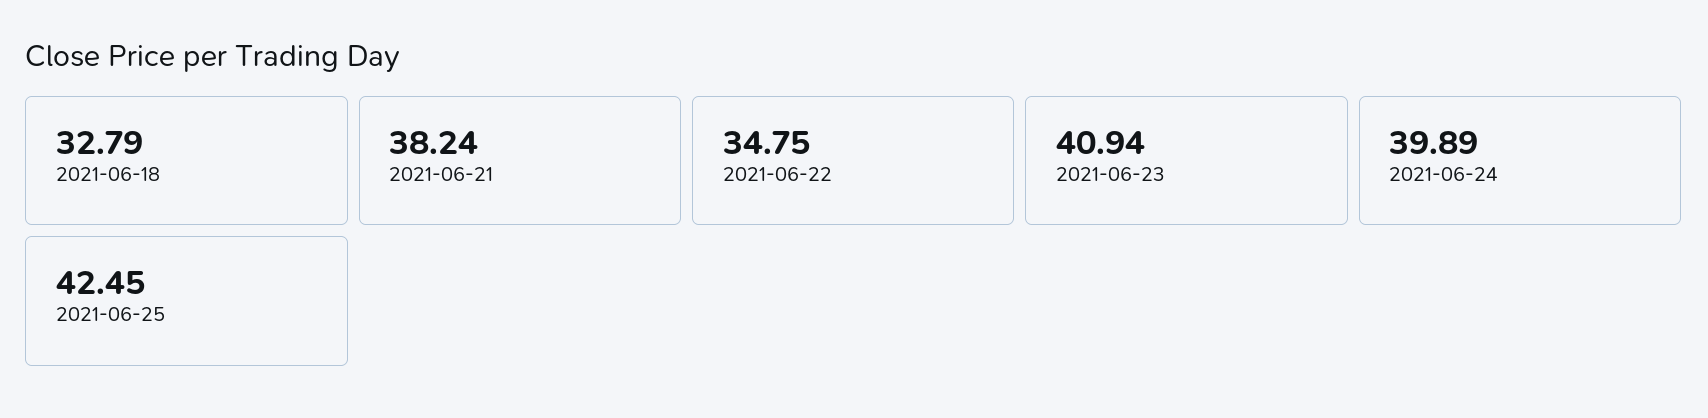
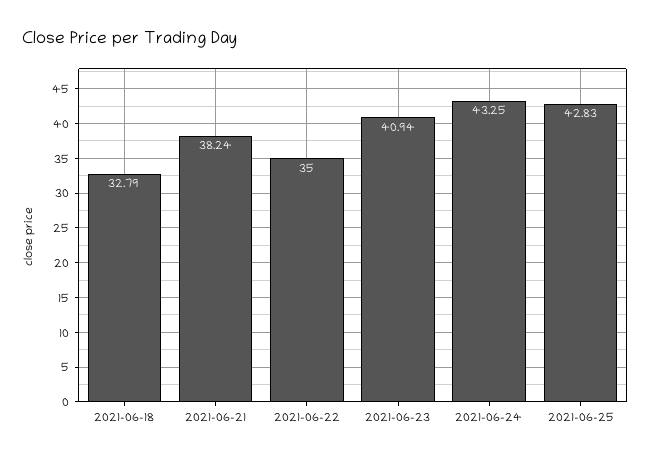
  {
    "2021-06-18": 32.79,
    "2021-06-21": 38.24,
-   "2021-06-22": 34.75,
+   "2021-06-22": 35,
    "2021-06-23": 40.94,
-   "2021-06-24": 39.89,
+   "2021-06-24": 43.25,
-   "2021-06-25": 42.45
+   "2021-06-25": 42.83
  }

